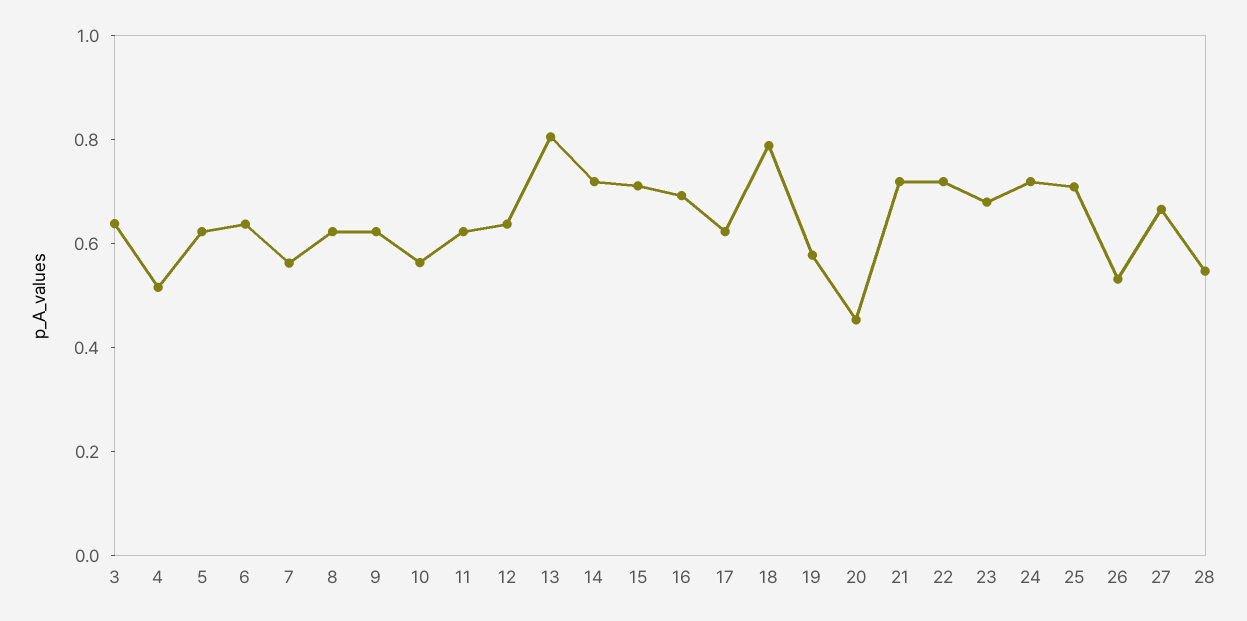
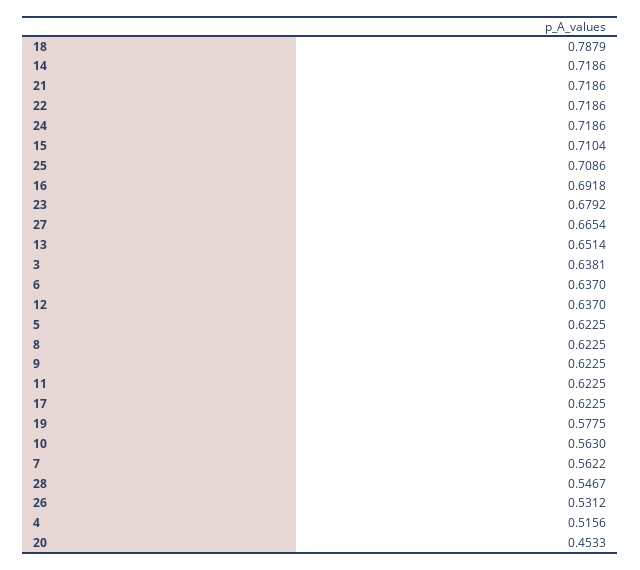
  {
    "3": 0.6381,
    "4": 0.5156,
    "5": 0.6225,
    "6": 0.637,
    "7": 0.5622,
    "8": 0.6225,
    "9": 0.6225,
    "10": 0.563,
    "11": 0.6225,
    "12": 0.637,
-   "13": 0.8,
+   "13": 0.6514,
    "14": 0.7186,
    "15": 0.7104,
    "16": 0.6918,
    "17": 0.6225,
    "18": 0.7879,
    "19": 0.5775,
    "20": 0.4533,
    "21": 0.7186,
    "22": 0.7186,
    "23": 0.6792,
    "24": 0.7186,
    "25": 0.7086,
    "26": 0.5312,
    "27": 0.6654,
    "28": 0.5467
  }

